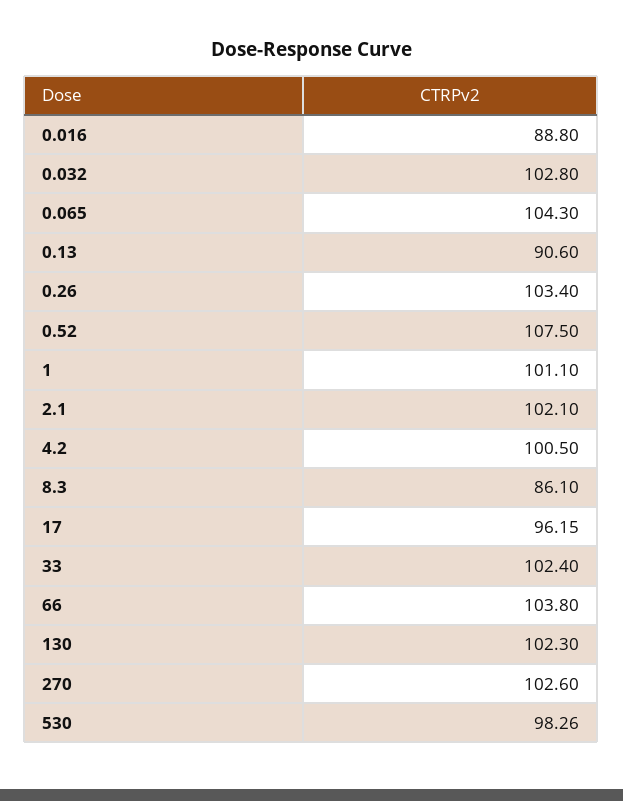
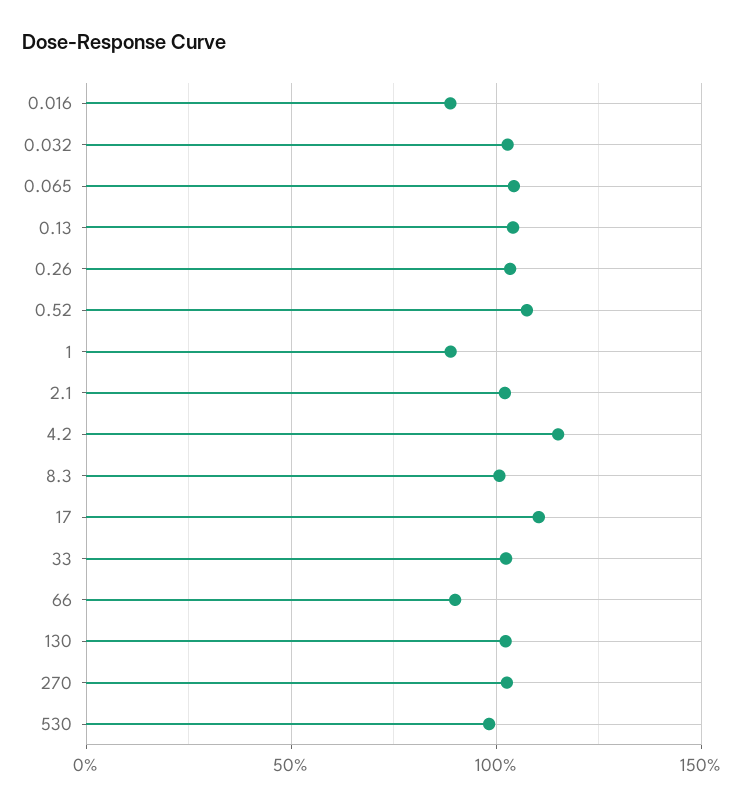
  {
    "0.016": 88.8,
    "0.032": 102.8,
    "0.065": 104.3,
-   "0.13": 90.6,
+   "0.13": 105,
    "0.26": 103.4,
    "0.52": 107.5,
-   "1": 101.1,
+   "1": 90,
    "2.1": 102.1,
-   "4.2": 100.5,
+   "4.2": 115,
-   "8.3": 86.1,
+   "8.3": 100,
-   "17": 96.15,
+   "17": 110,
    "33": 102.4,
-   "66": 103.8,
+   "66": 90,
    "130": 102.3,
    "270": 102.6,
    "530": 98.26
  }

